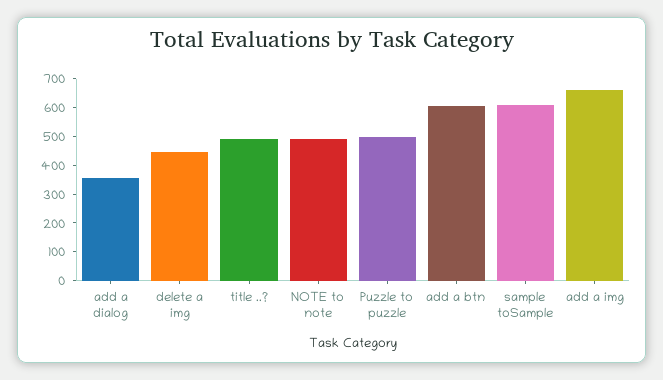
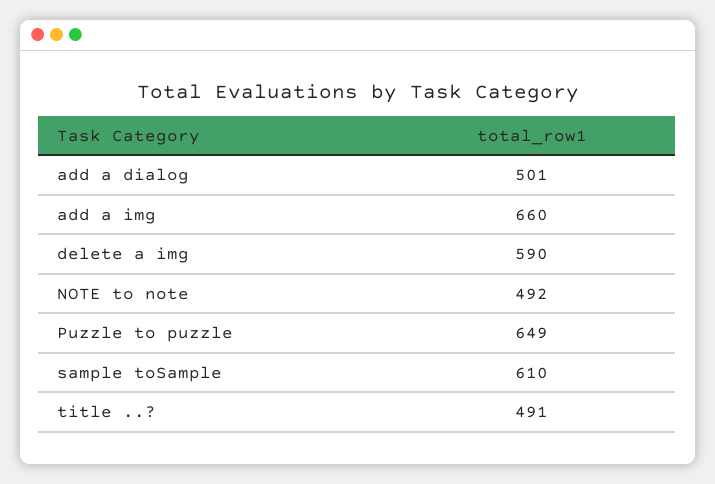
  {
-   "add a dialog": 350,
+   "add a dialog": 501,
-   "delete a img": 450,
+   "delete a img": 590,
    "title ..?": 491,
    "NOTE to note": 492,
-   "Puzzle to puzzle": 500,
+   "Puzzle to puzzle": 649,
-   "add a btn": 600,
    "sample toSample": 610,
    "add a img": 660
  }

